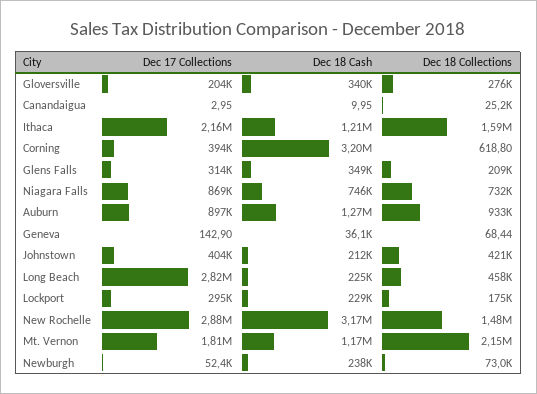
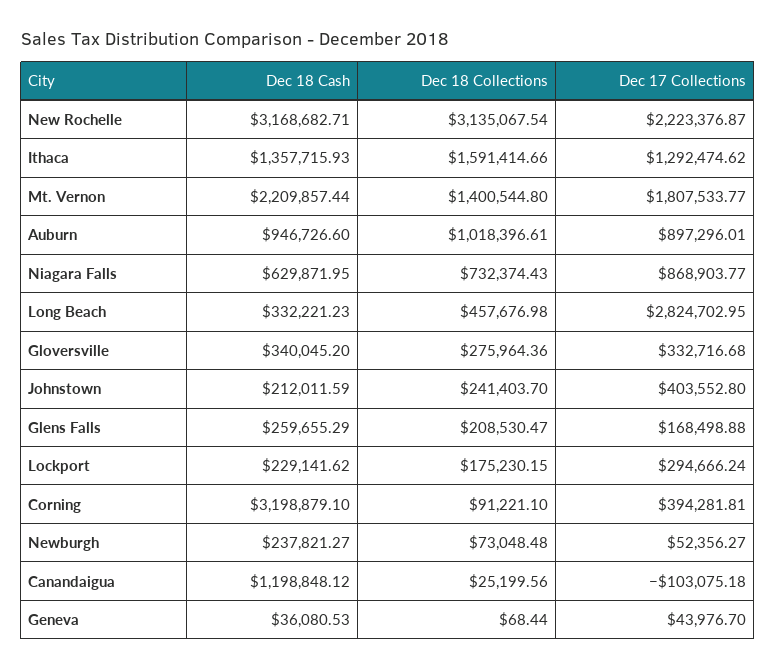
  {
    "Dec 17 Collections": {
-     "Gloversville": 204000,
+     "Gloversville": 332716.68,
-     "Canandaigua": 2.95,
+     "Canandaigua": -103075.18,
-     "Ithaca": 2160000,
+     "Ithaca": 1292474.62,
      "Corning": 394281.81,
-     "Glens Falls": 314000,
+     "Glens Falls": 168498.88,
      "Niagara Falls": 868903.77,
      "Auburn": 897296.01,
-     "Geneva": 142.9,
+     "Geneva": 43976.7,
      "Johnstown": 403552.8,
      "Long Beach": 2824702.95,
      "Lockport": 294666.24,
-     "New Rochelle": 2880000,
+     "New Rochelle": 2223376.87,
      "Mt. Vernon": 1807533.77,
      "Newburgh": 52356.27
    },
    "Dec 18 Cash": {
      "Gloversville": 340045.2,
-     "Canandaigua": 9.95,
+     "Canandaigua": 1198848.12,
-     "Ithaca": 1210000,
+     "Ithaca": 1357715.93,
      "Corning": 3198879.1,
-     "Glens Falls": 349000,
+     "Glens Falls": 259655.29,
-     "Niagara Falls": 746000,
+     "Niagara Falls": 629871.95,
-     "Auburn": 1270000,
+     "Auburn": 946726.6,
      "Geneva": 36080.53,
      "Johnstown": 212011.59,
-     "Long Beach": 225000,
+     "Long Beach": 332221.23,
      "Lockport": 229141.62,
      "New Rochelle": 3168682.71,
-     "Mt. Vernon": 1170000,
+     "Mt. Vernon": 2209857.44,
      "Newburgh": 237821.27
    },
    "Dec 18 Collections": {
      "Gloversville": 275964.36,
      "Canandaigua": 25199.56,
      "Ithaca": 1591414.66,
-     "Corning": 618.8,
+     "Corning": 91221.1,
      "Glens Falls": 208530.47,
      "Niagara Falls": 732374.43,
-     "Auburn": 933000,
+     "Auburn": 1018396.61,
      "Geneva": 68.44,
-     "Johnstown": 421000,
+     "Johnstown": 241403.7,
      "Long Beach": 457676.98,
      "Lockport": 175230.15,
-     "New Rochelle": 1480000,
+     "New Rochelle": 3135067.54,
-     "Mt. Vernon": 2150000,
+     "Mt. Vernon": 1400544.8,
      "Newburgh": 73048.48
    }
  }

